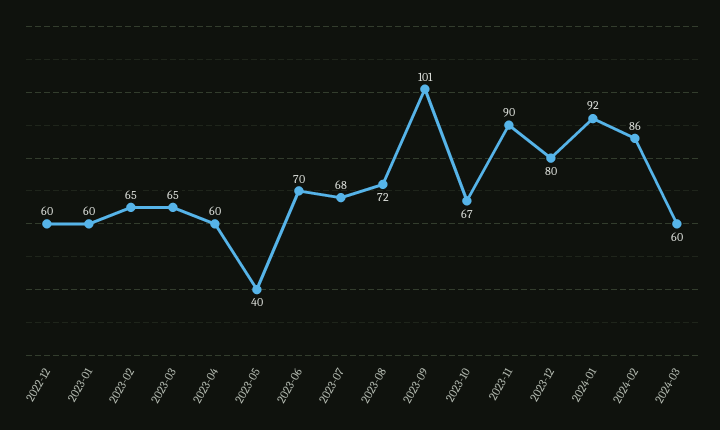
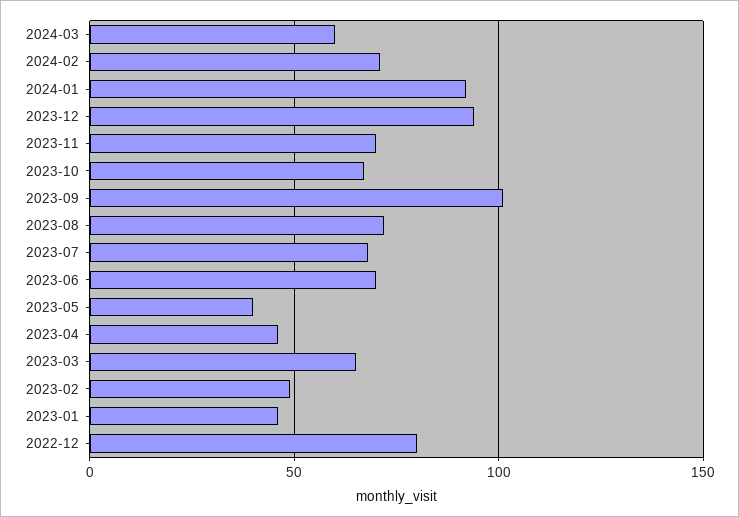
  {
-   "2022-12": 60,
+   "2022-12": 80,
-   "2023-01": 60,
+   "2023-01": 45,
-   "2023-02": 65,
+   "2023-02": 50,
    "2023-03": 65,
-   "2023-04": 60,
+   "2023-04": 45,
    "2023-05": 40,
    "2023-06": 70,
    "2023-07": 68,
    "2023-08": 72,
    "2023-09": 101,
    "2023-10": 67,
-   "2023-11": 90,
+   "2023-11": 70,
-   "2023-12": 80,
+   "2023-12": 95,
    "2024-01": 92,
-   "2024-02": 86,
+   "2024-02": 70,
    "2024-03": 60
  }

